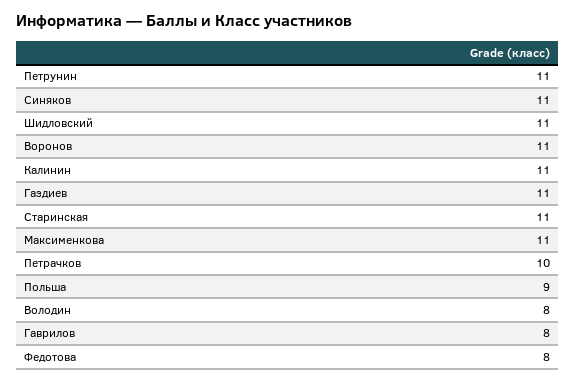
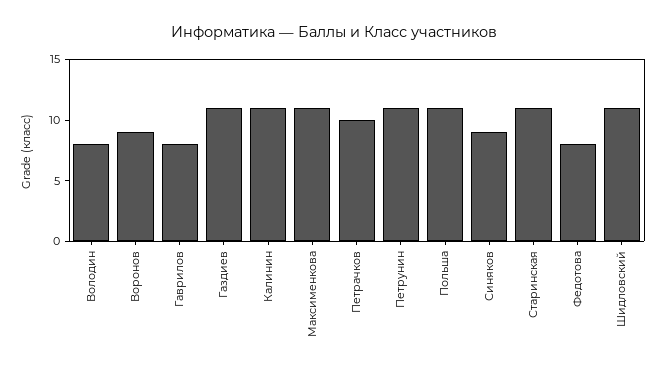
  {
    "Петрунин": 11,
-   "Синяков": 11,
+   "Синяков": 9,
    "Шидловский": 11,
-   "Воронов": 11,
+   "Воронов": 9,
    "Калинин": 11,
    "Газдиев": 11,
    "Старинская": 11,
    "Максименкова": 11,
    "Петрачков": 10,
-   "Польша": 9,
+   "Польша": 11,
    "Володин": 8,
    "Гаврилов": 8,
    "Федотова": 8
  }

